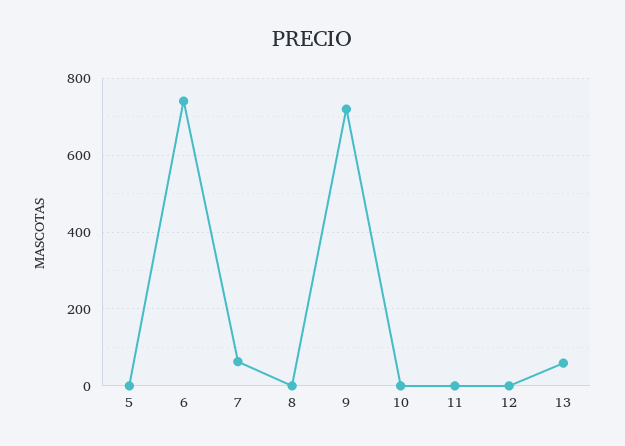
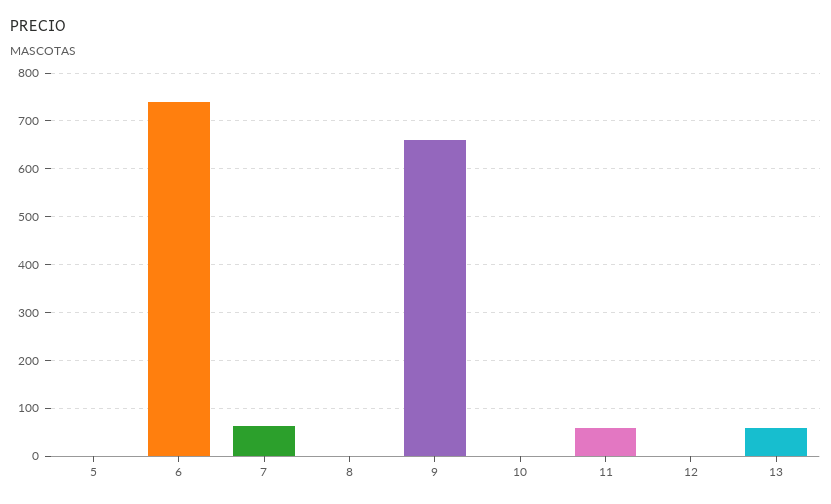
  {
    "5": 0,
    "6": 740,
    "7": 60,
    "8": 0,
-   "9": 720,
+   "9": 660,
    "10": 0,
-   "11": 0,
+   "11": 60,
    "12": 0,
    "13": 60
  }

